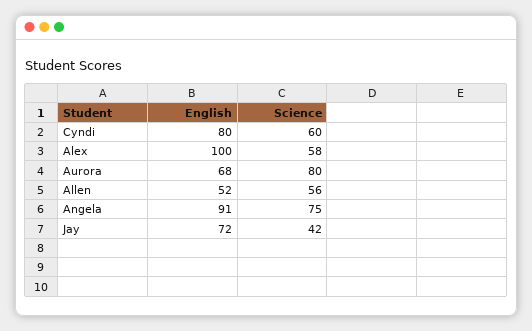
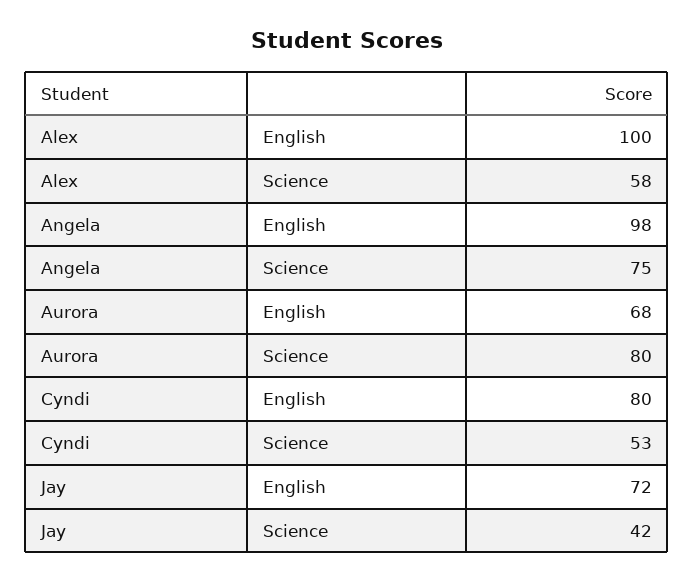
  {
    "English": {
      "Cyndi": 80,
      "Alex": 100,
      "Aurora": 68,
-     "Allen": 52,
-     "Angela": 91,
+     "Angela": 98,
      "Jay": 72
    },
    "Science": {
-     "Cyndi": 60,
+     "Cyndi": 53,
      "Alex": 58,
      "Aurora": 80,
-     "Allen": 56,
      "Angela": 75,
      "Jay": 42
    }
  }

